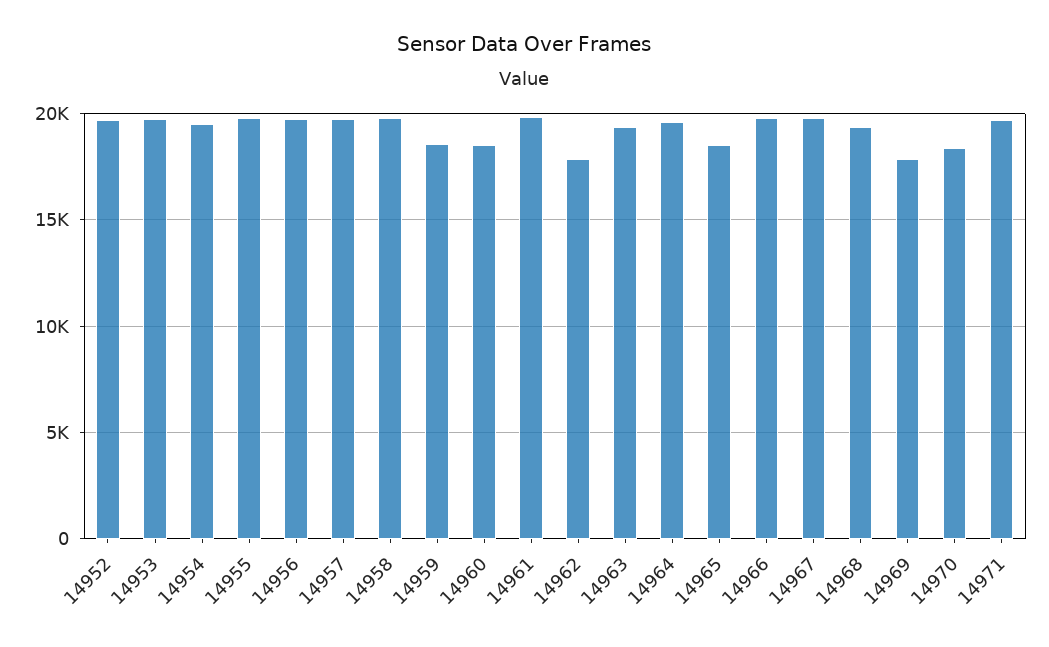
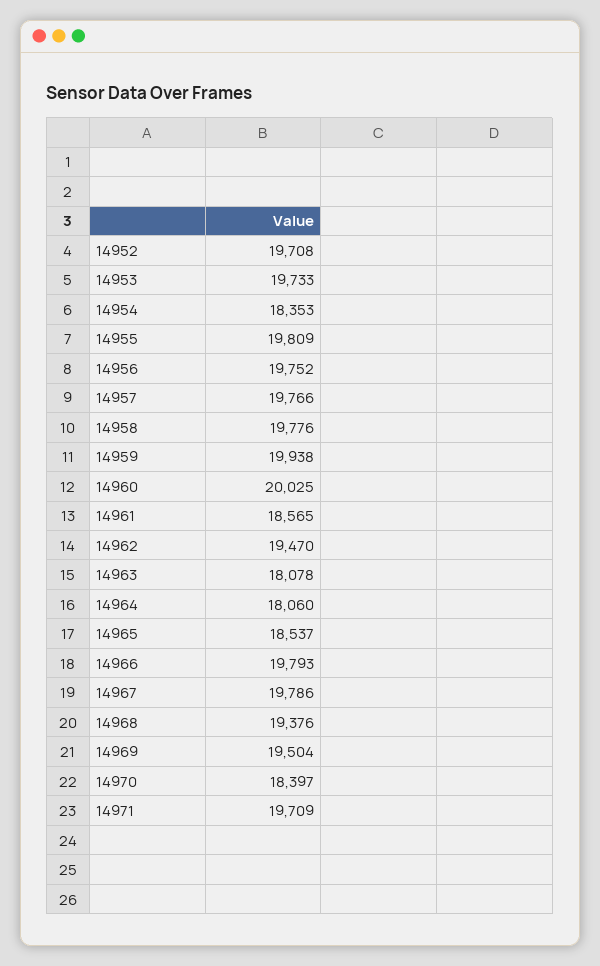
  {
    "14952": 19708,
    "14953": 19733,
-   "14954": 19500,
+   "14954": 18353,
    "14955": 19809,
    "14956": 19752,
    "14957": 19766,
    "14958": 19776,
-   "14959": 18500,
+   "14959": 19938,
-   "14960": 18500,
+   "14960": 20025,
-   "14961": 20000,
+   "14961": 18565,
-   "14962": 18000,
+   "14962": 19470,
-   "14963": 19500,
+   "14963": 18078,
-   "14964": 19500,
+   "14964": 18060,
    "14965": 18537,
    "14966": 19793,
    "14967": 19786,
    "14968": 19376,
-   "14969": 18000,
+   "14969": 19504,
    "14970": 18397,
    "14971": 19709
  }

